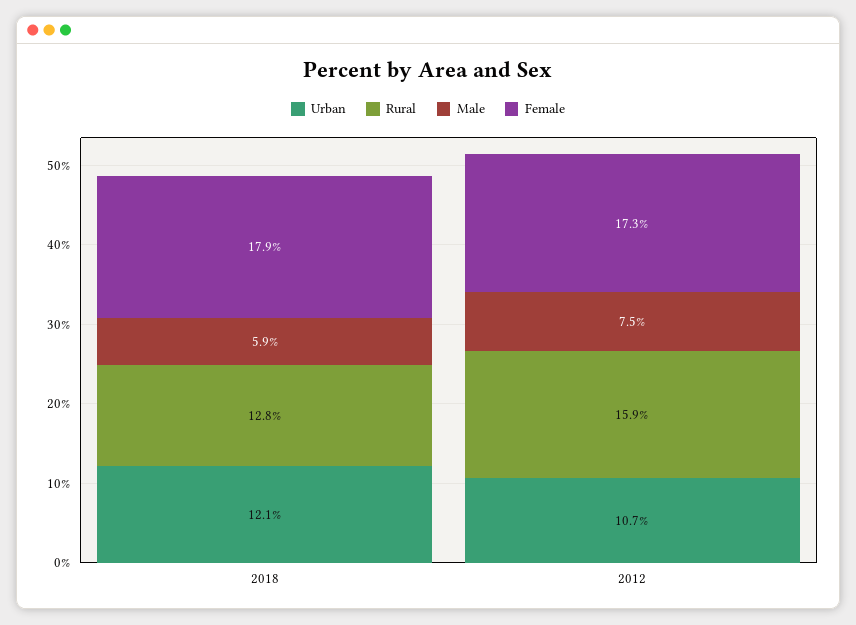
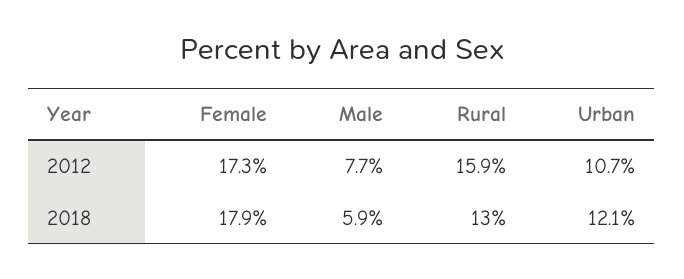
  {
    "Urban": {
      "2018": 12.1,
      "2012": 10.7
    },
    "Rural": {
-     "2018": 12.8,
+     "2018": 13,
      "2012": 15.9
    },
    "Male": {
      "2018": 5.9,
-     "2012": 7.5
+     "2012": 7.7
    },
    "Female": {
      "2018": 17.9,
      "2012": 17.3
    }
  }

